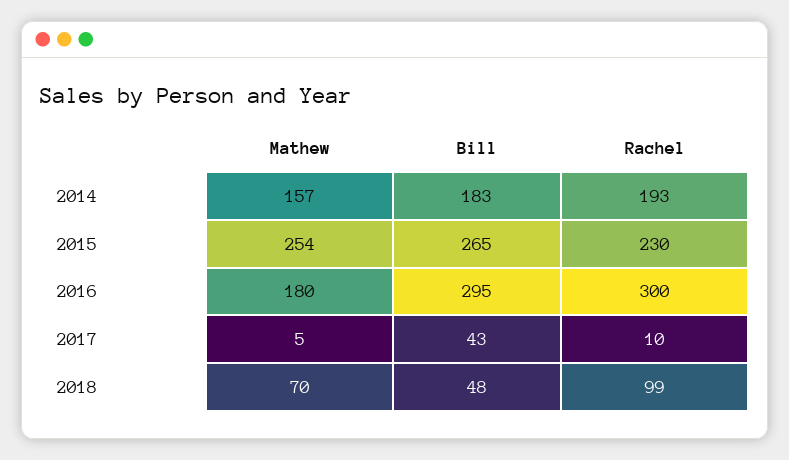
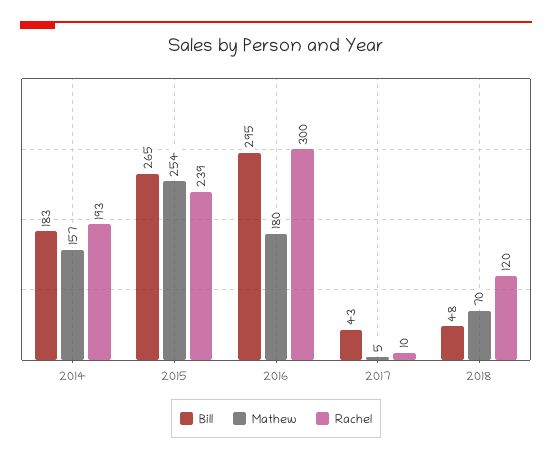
  {
    "Mathew": {
      "2014": 157,
      "2015": 254,
      "2016": 180,
      "2017": 5,
      "2018": 70
    },
    "Bill": {
      "2014": 183,
      "2015": 265,
      "2016": 295,
      "2017": 43,
      "2018": 48
    },
    "Rachel": {
      "2014": 193,
-     "2015": 230,
+     "2015": 239,
      "2016": 300,
      "2017": 10,
-     "2018": 99
+     "2018": 120
    }
  }

